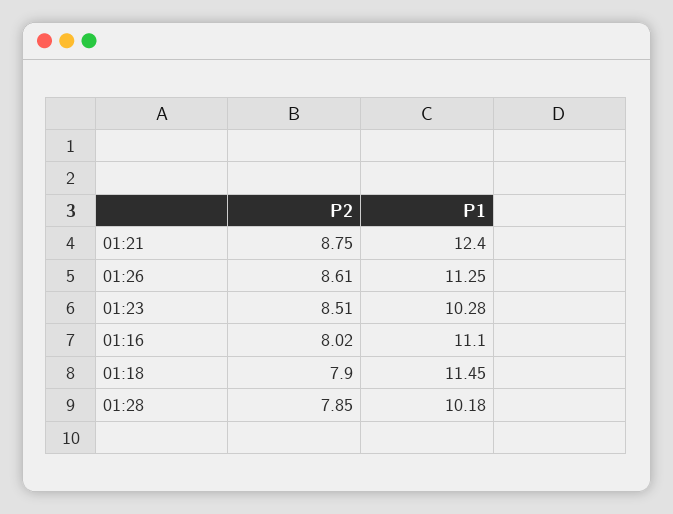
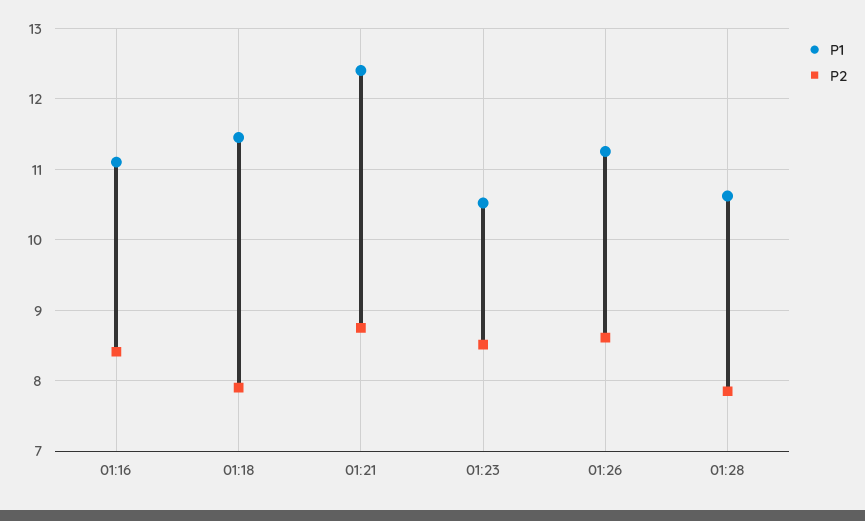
  {
    "P2": {
      "01:21": 8.75,
      "01:26": 8.61,
      "01:23": 8.51,
-     "01:16": 8.02,
+     "01:16": 8.4,
      "01:18": 7.9,
      "01:28": 7.85
    },
    "P1": {
      "01:21": 12.4,
      "01:26": 11.25,
-     "01:23": 10.28,
+     "01:23": 10.5,
      "01:16": 11.1,
      "01:18": 11.45,
-     "01:28": 10.18
+     "01:28": 10.6
    }
  }

